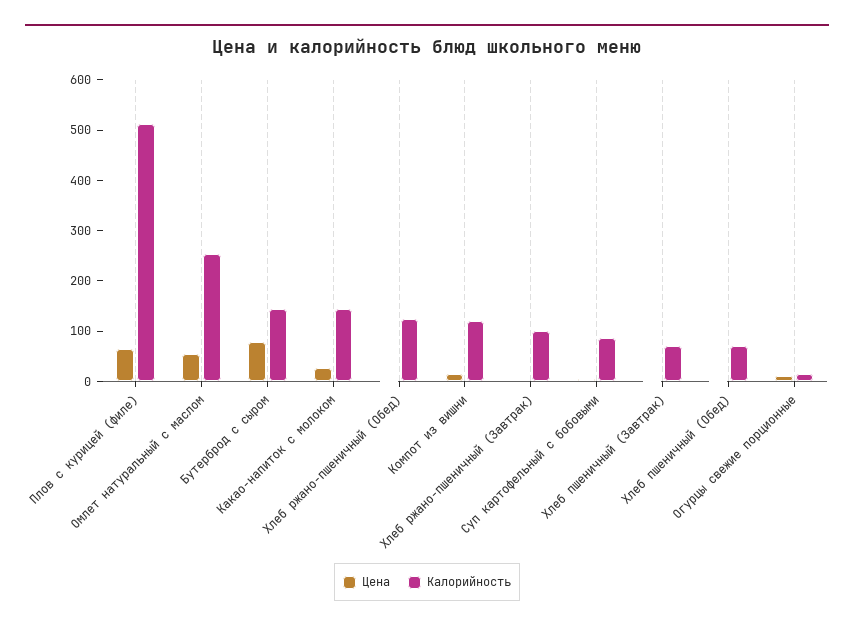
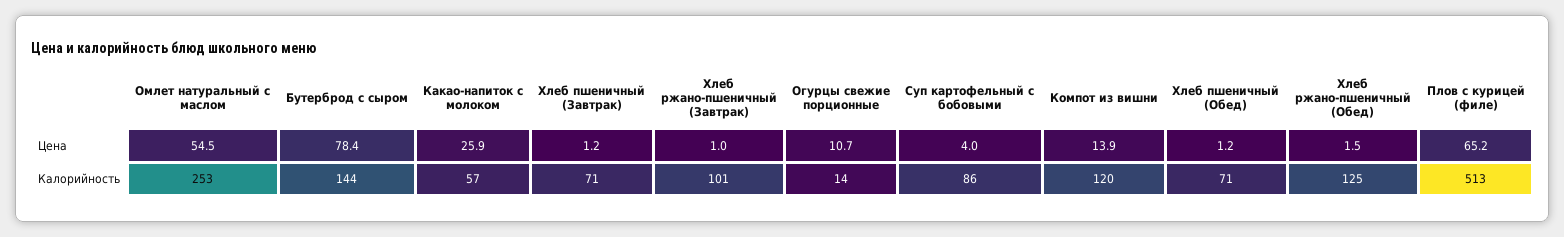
  {
    "Цена": {
      "Плов с курицей (филе)": 65.2,
      "Омлет натуральный с маслом": 54.5,
      "Бутерброд с сыром": 78.4,
      "Какао-напиток с молоком": 25.9,
      "Хлеб ржано-пшеничный (Обед)": 1.5,
      "Компот из вишни": 13.9,
      "Хлеб ржано-пшеничный (Завтрак)": 1,
      "Суп картофельный с бобовыми": 4,
      "Хлеб пшеничный (Завтрак)": 1.2,
      "Хлеб пшеничный (Обед)": 1.2,
      "Огурцы свежие порционные": 10.7
    },
    "Калорийность": {
      "Плов с курицей (филе)": 513,
      "Омлет натуральный с маслом": 253,
      "Бутерброд с сыром": 144,
-     "Какао-напиток с молоком": 140,
+     "Какао-напиток с молоком": 57,
      "Хлеб ржано-пшеничный (Обед)": 125,
      "Компот из вишни": 120,
      "Хлеб ржано-пшеничный (Завтрак)": 101,
      "Суп картофельный с бобовыми": 86,
      "Хлеб пшеничный (Завтрак)": 71,
      "Хлеб пшеничный (Обед)": 71,
      "Огурцы свежие порционные": 14
    }
  }

